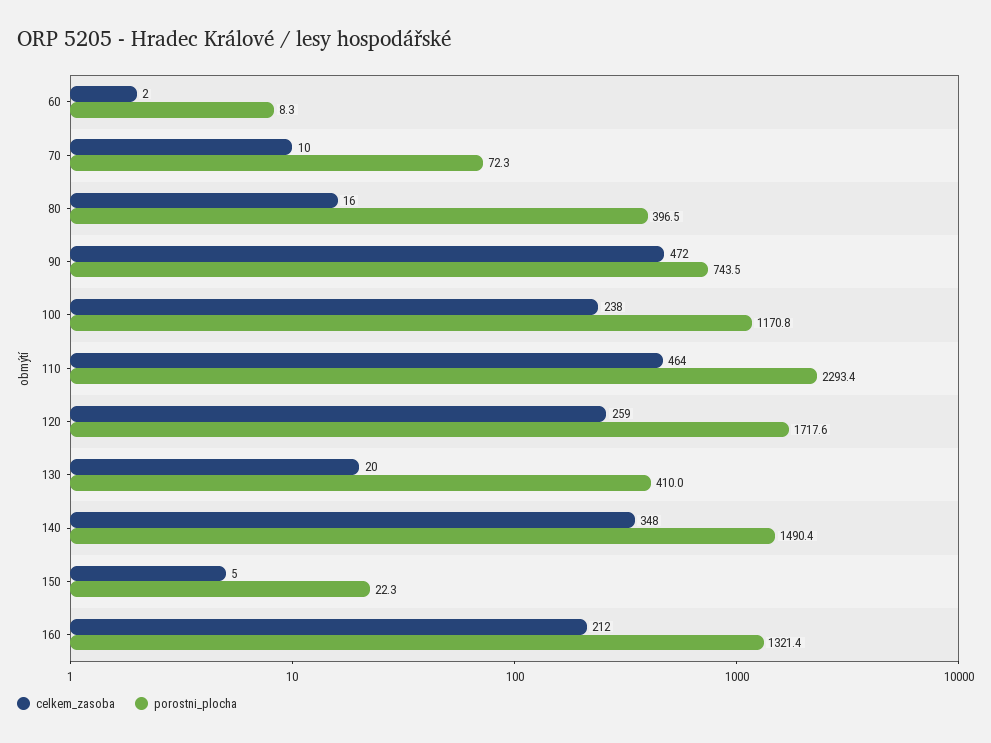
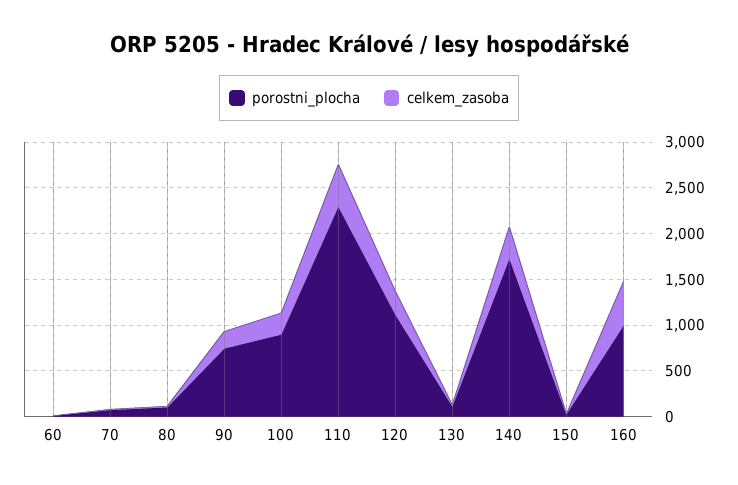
  {
    "celkem_zasoba": {
      "60": 2,
      "70": 10,
      "80": 16,
-     "90": 472,
+     "90": 200,
      "100": 238,
      "110": 464,
      "120": 259,
      "130": 20,
      "140": 348,
      "150": 5,
-     "160": 212
+     "160": 500
    },
    "porostni_plocha": {
      "60": 8.3,
      "70": 72.3,
-     "80": 396.5,
+     "80": 100,
      "90": 743.5,
-     "100": 1170.8,
+     "100": 900,
      "110": 2293.4,
-     "120": 1717.6,
+     "120": 1100,
-     "130": 410,
+     "130": 100,
-     "140": 1490.4,
+     "140": 1700,
      "150": 22.3,
-     "160": 1321.4
+     "160": 1000
    }
  }

